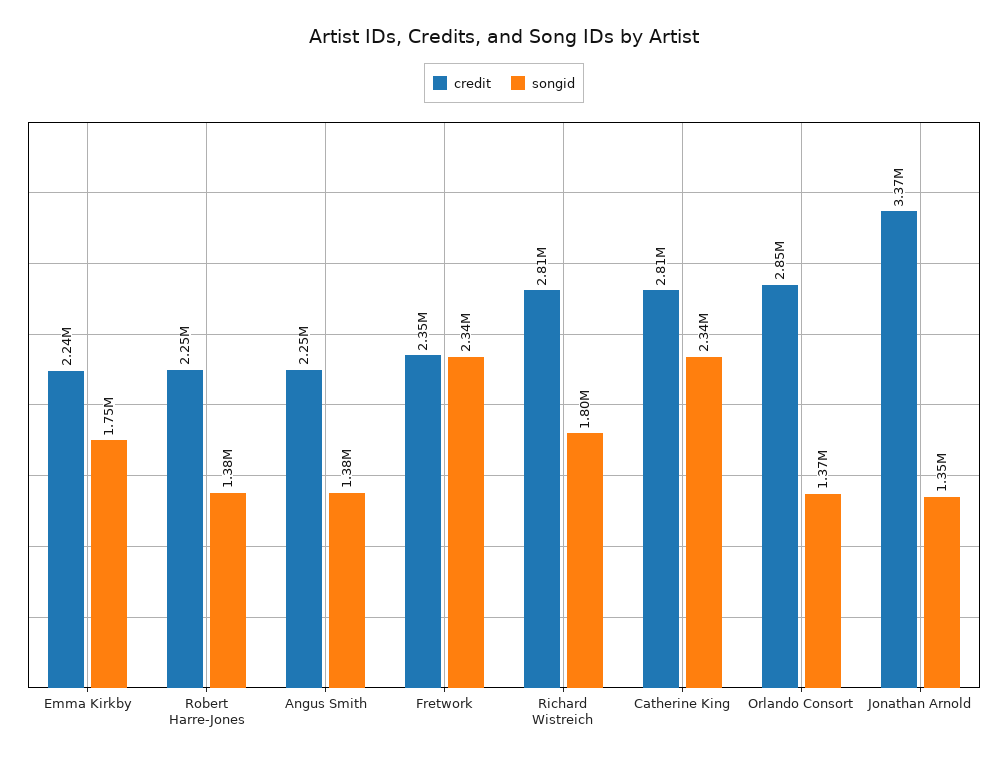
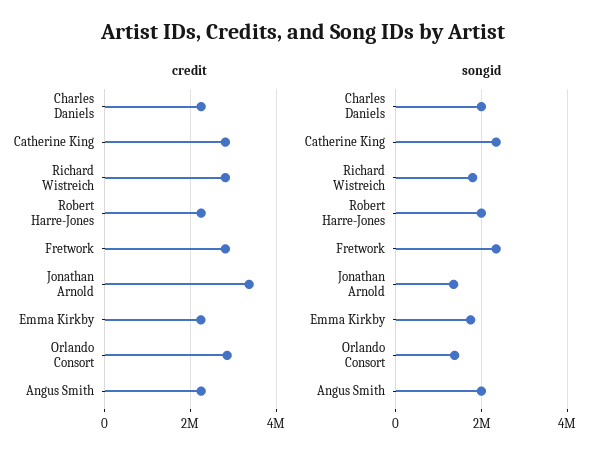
  {
    "credit": {
      "Emma Kirkby": 2240000,
      "Robert Harre-Jones": 2250000,
      "Angus Smith": 2250000,
-     "Fretwork": 2350000,
+     "Fretwork": 2800000,
      "Richard Wistreich": 2810000,
      "Catherine King": 2810000,
      "Orlando Consort": 2850000,
-     "Jonathan Arnold": 3370000
+     "Jonathan Arnold": 3370000,
+     "Charles Daniels": 2200000
    },
    "songid": {
      "Emma Kirkby": 1750000,
-     "Robert Harre-Jones": 1380000,
+     "Robert Harre-Jones": 2000000,
-     "Angus Smith": 1380000,
+     "Angus Smith": 2000000,
      "Fretwork": 2340000,
      "Richard Wistreich": 1800000,
      "Catherine King": 2340000,
      "Orlando Consort": 1370000,
-     "Jonathan Arnold": 1350000
+     "Jonathan Arnold": 1350000,
+     "Charles Daniels": 2000000
    }
  }

